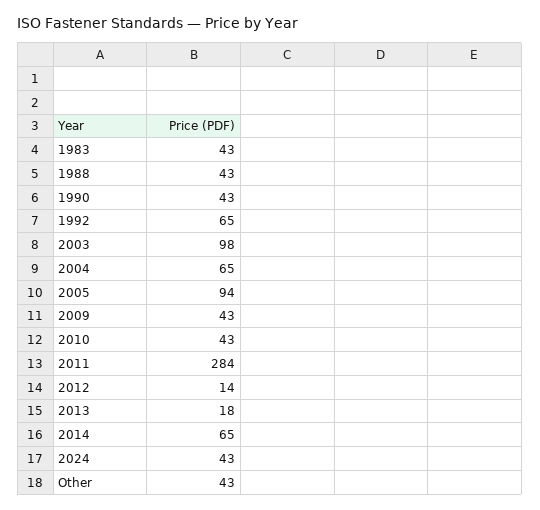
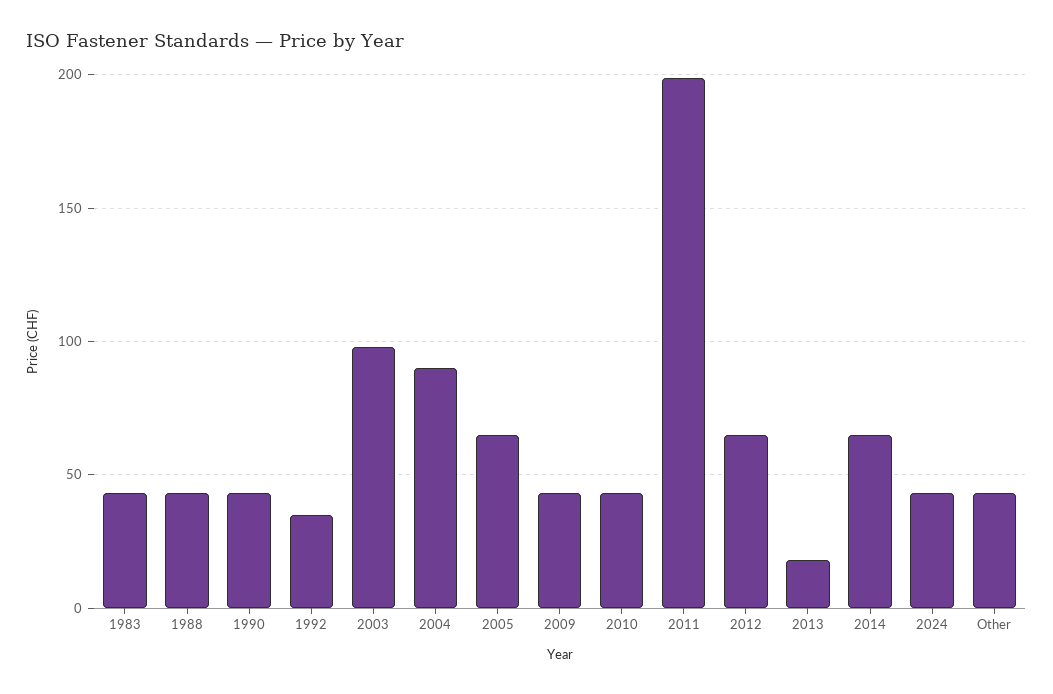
  {
    "1983": 43,
    "1988": 43,
    "1990": 43,
-   "1992": 65,
+   "1992": 35,
    "2003": 98,
-   "2004": 65,
+   "2004": 90,
-   "2005": 94,
+   "2005": 65,
    "2009": 43,
    "2010": 43,
-   "2011": 284,
+   "2011": 200,
-   "2012": 14,
+   "2012": 65,
    "2013": 18,
    "2014": 65,
    "2024": 43,
    "Other": 43
  }

